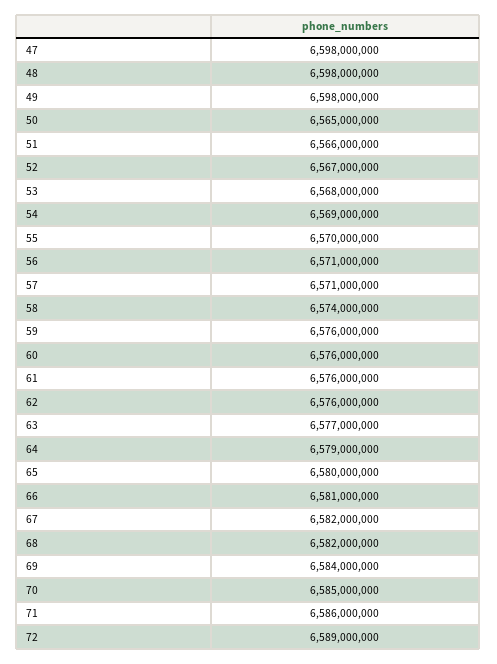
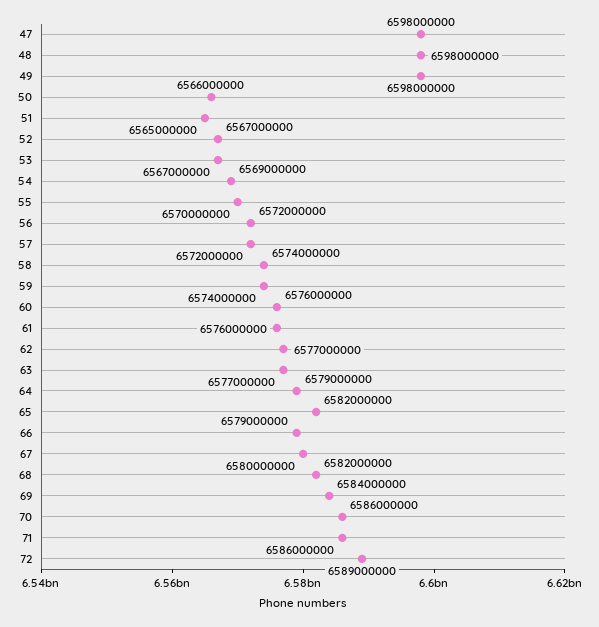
  {
    "47": 6598000000,
    "48": 6598000000,
    "49": 6598000000,
-   "50": 6565000000,
+   "50": 6566000000,
-   "51": 6566000000,
+   "51": 6565000000,
    "52": 6567000000,
-   "53": 6568000000,
+   "53": 6567000000,
    "54": 6569000000,
    "55": 6570000000,
-   "56": 6571000000,
+   "56": 6572000000,
-   "57": 6571000000,
+   "57": 6572000000,
    "58": 6574000000,
-   "59": 6576000000,
+   "59": 6574000000,
    "60": 6576000000,
    "61": 6576000000,
-   "62": 6576000000,
+   "62": 6577000000,
    "63": 6577000000,
    "64": 6579000000,
-   "65": 6580000000,
+   "65": 6582000000,
-   "66": 6581000000,
+   "66": 6579000000,
-   "67": 6582000000,
+   "67": 6580000000,
    "68": 6582000000,
    "69": 6584000000,
-   "70": 6585000000,
+   "70": 6586000000,
    "71": 6586000000,
    "72": 6589000000
  }

